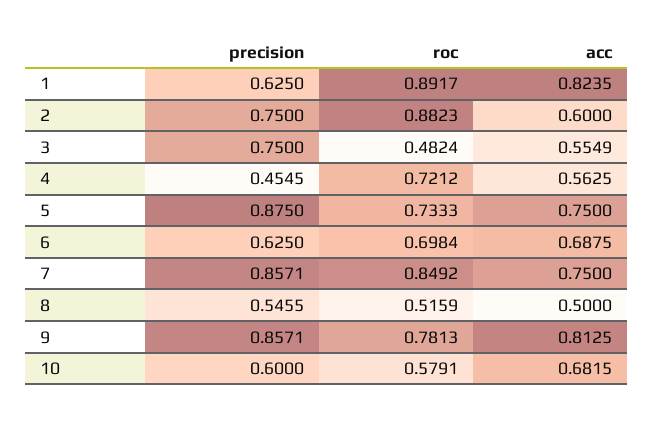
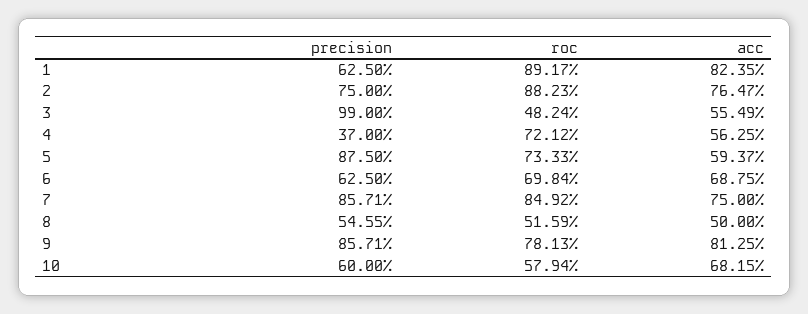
  {
    "precision": {
      "1": 0.625,
      "2": 0.75,
-     "3": 0.75,
+     "3": 0.99,
-     "4": 0.4545,
+     "4": 0.37,
      "5": 0.875,
      "6": 0.625,
      "7": 0.8571,
      "8": 0.5455,
      "9": 0.8571,
      "10": 0.6
    },
    "roc": {
      "1": 0.8917,
      "2": 0.8823,
      "3": 0.4824,
      "4": 0.7212,
      "5": 0.7333,
      "6": 0.6984,
      "7": 0.8492,
      "8": 0.5159,
      "9": 0.7813,
-     "10": 0.5791
+     "10": 0.5794
    },
    "acc": {
      "1": 0.8235,
-     "2": 0.6,
+     "2": 0.7647,
      "3": 0.5549,
      "4": 0.5625,
-     "5": 0.75,
+     "5": 0.5937,
      "6": 0.6875,
      "7": 0.75,
      "8": 0.5,
      "9": 0.8125,
      "10": 0.6815
    }
  }

